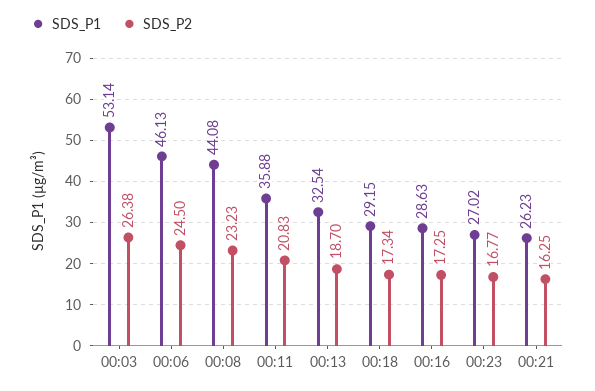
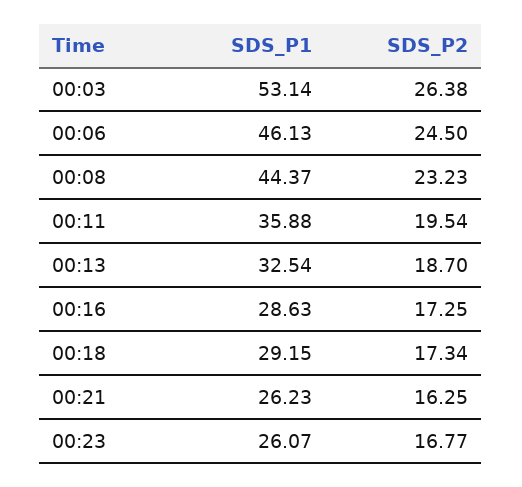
  {
    "SDS_P1": {
      "00:03": 53.14,
      "00:06": 46.13,
-     "00:08": 44.08,
+     "00:08": 44.37,
      "00:11": 35.88,
      "00:13": 32.54,
      "00:18": 29.15,
      "00:16": 28.63,
-     "00:23": 27.02,
+     "00:23": 26.07,
      "00:21": 26.23
    },
    "SDS_P2": {
      "00:03": 26.38,
      "00:06": 24.5,
      "00:08": 23.23,
-     "00:11": 20.83,
+     "00:11": 19.54,
      "00:13": 18.7,
      "00:18": 17.34,
      "00:16": 17.25,
      "00:23": 16.77,
      "00:21": 16.25
    }
  }

